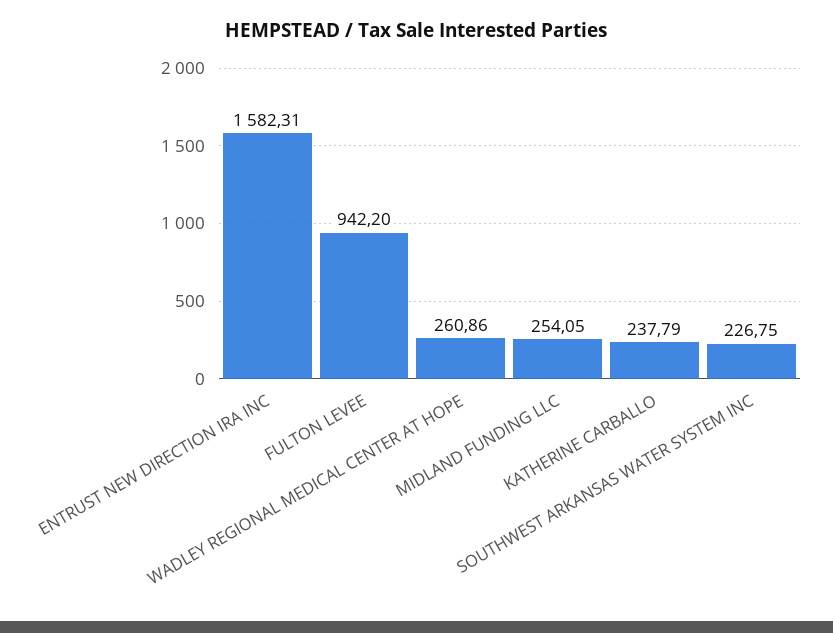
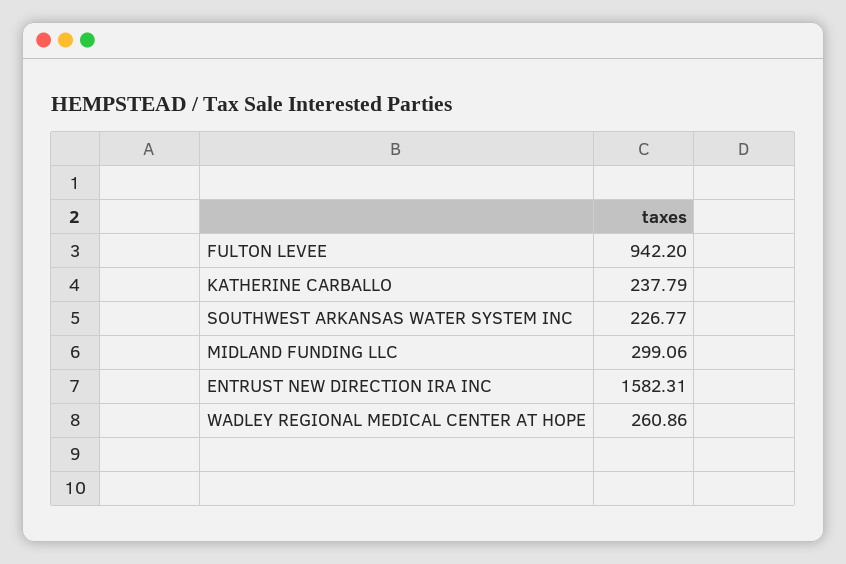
  {
    "ENTRUST NEW DIRECTION IRA INC": 1582.31,
    "FULTON LEVEE": 942.2,
    "WADLEY REGIONAL MEDICAL CENTER AT HOPE": 260.86,
-   "MIDLAND FUNDING LLC": 254.05,
+   "MIDLAND FUNDING LLC": 299.06,
    "KATHERINE CARBALLO": 237.79,
-   "SOUTHWEST ARKANSAS WATER SYSTEM INC": 226.75
+   "SOUTHWEST ARKANSAS WATER SYSTEM INC": 226.77
  }

